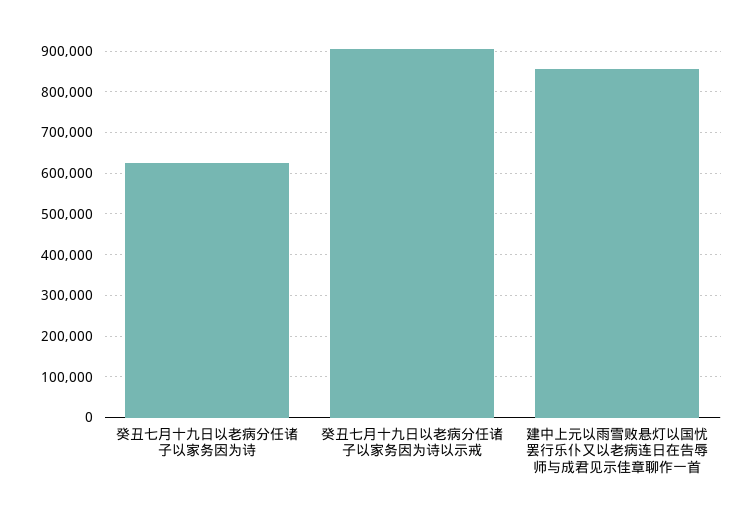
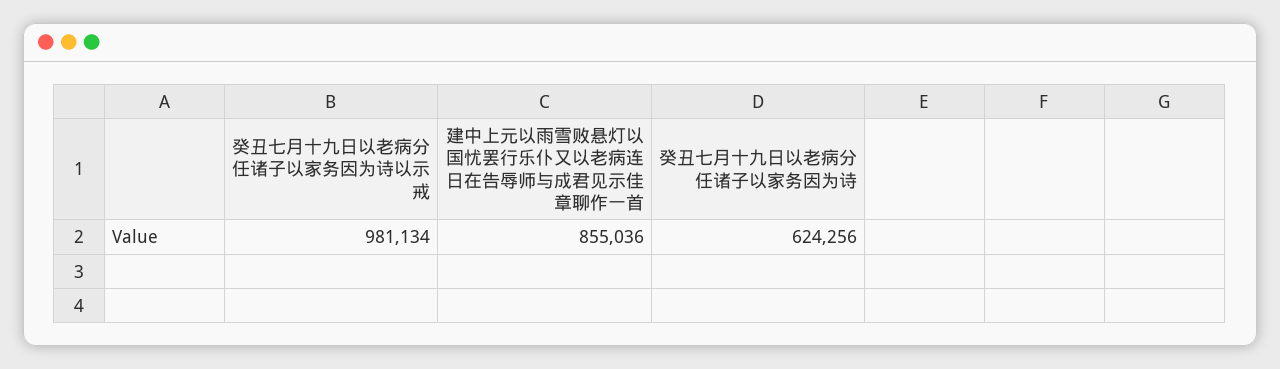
  {
    "癸丑七月十九日以老病分任诸子以家务因为诗": 624256,
-   "癸丑七月十九日以老病分任诸子以家务因为诗以示戒": 900000,
+   "癸丑七月十九日以老病分任诸子以家务因为诗以示戒": 981134,
    "建中上元以雨雪败悬灯以国忧罢行乐仆又以老病连日在告辱师与成君见示佳章聊作一首": 855036
  }

